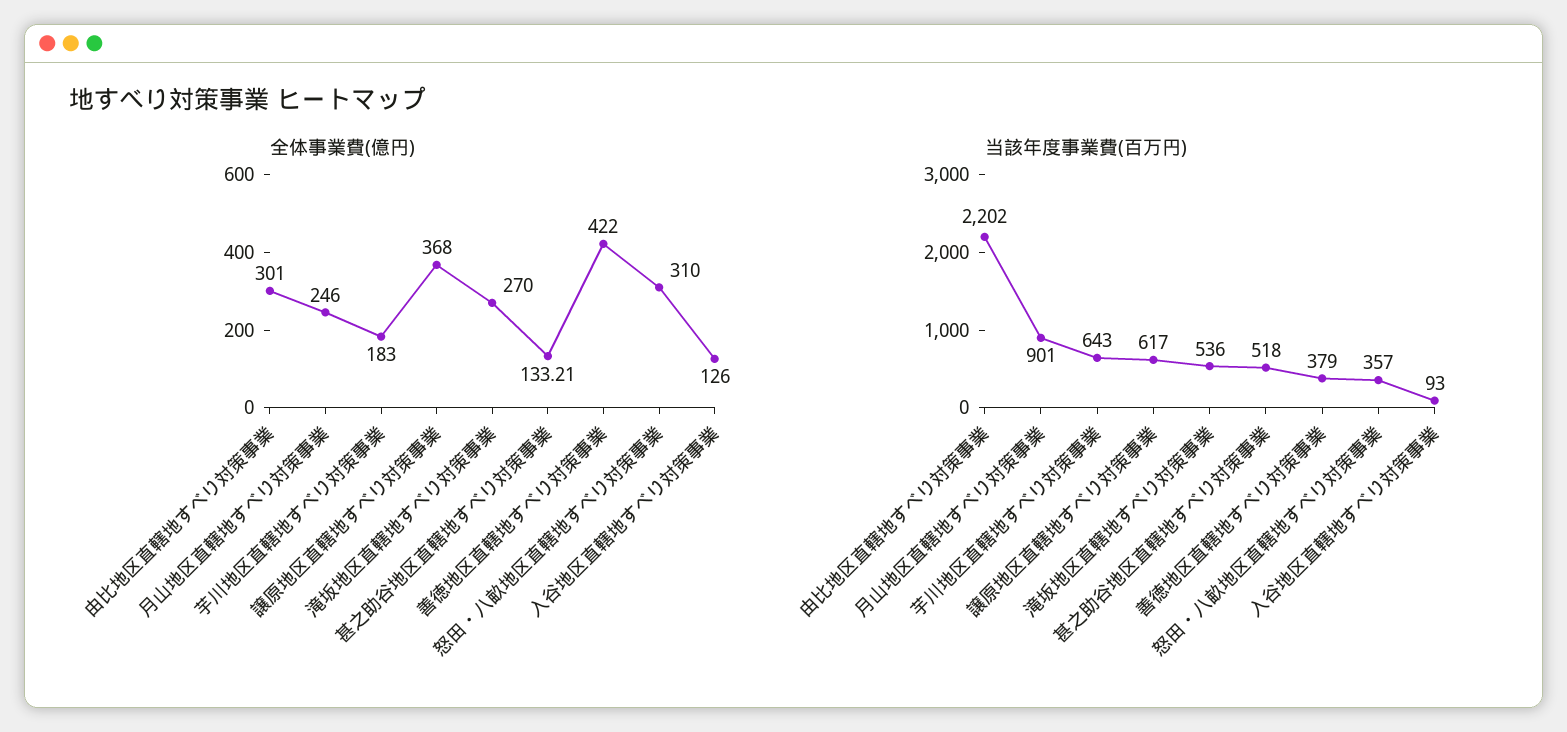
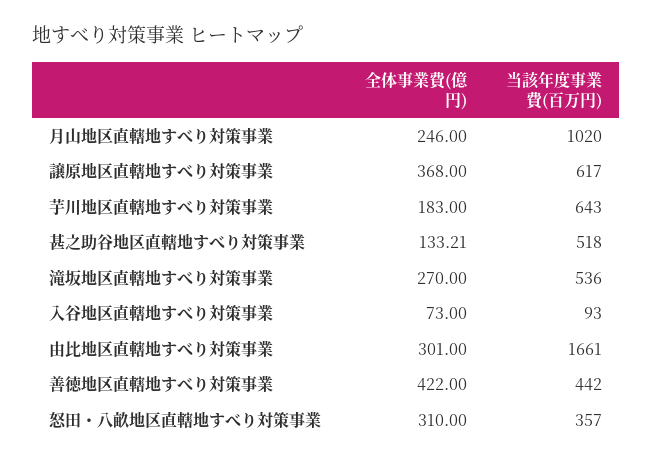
  {
    "全体事業費(億円)": {
      "由比地区直轄地すべり対策事業": 301,
      "月山地区直轄地すべり対策事業": 246,
      "芋川地区直轄地すべり対策事業": 183,
      "譲原地区直轄地すべり対策事業": 368,
      "滝坂地区直轄地すべり対策事業": 270,
      "甚之助谷地区直轄地すべり対策事業": 133.21,
      "善徳地区直轄地すべり対策事業": 422,
      "怒田・八畝地区直轄地すべり対策事業": 310,
-     "入谷地区直轄地すべり対策事業": 126
+     "入谷地区直轄地すべり対策事業": 73
    },
    "当該年度事業費(百万円)": {
-     "由比地区直轄地すべり対策事業": 2202,
+     "由比地区直轄地すべり対策事業": 1661,
-     "月山地区直轄地すべり対策事業": 901,
+     "月山地区直轄地すべり対策事業": 1020,
      "芋川地区直轄地すべり対策事業": 643,
      "譲原地区直轄地すべり対策事業": 617,
      "滝坂地区直轄地すべり対策事業": 536,
      "甚之助谷地区直轄地すべり対策事業": 518,
-     "善徳地区直轄地すべり対策事業": 379,
+     "善徳地区直轄地すべり対策事業": 442,
      "怒田・八畝地区直轄地すべり対策事業": 357,
      "入谷地区直轄地すべり対策事業": 93
    }
  }

